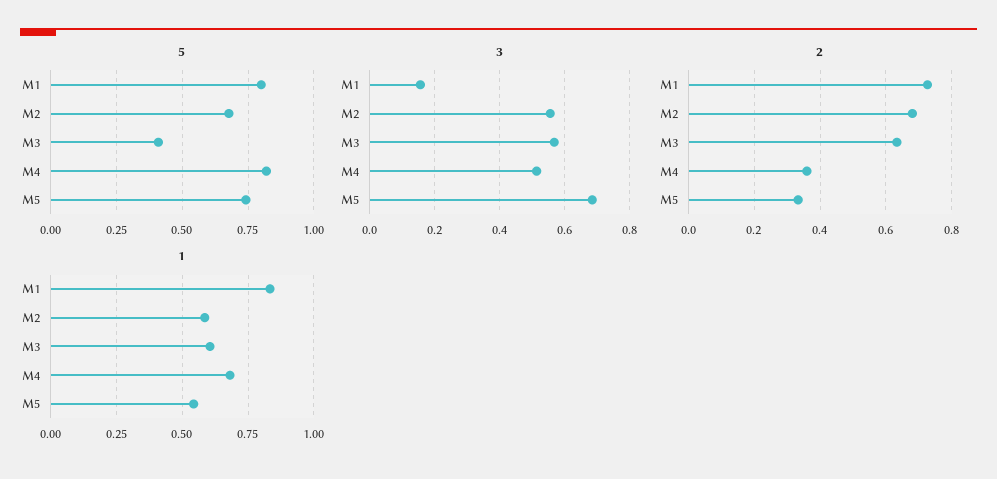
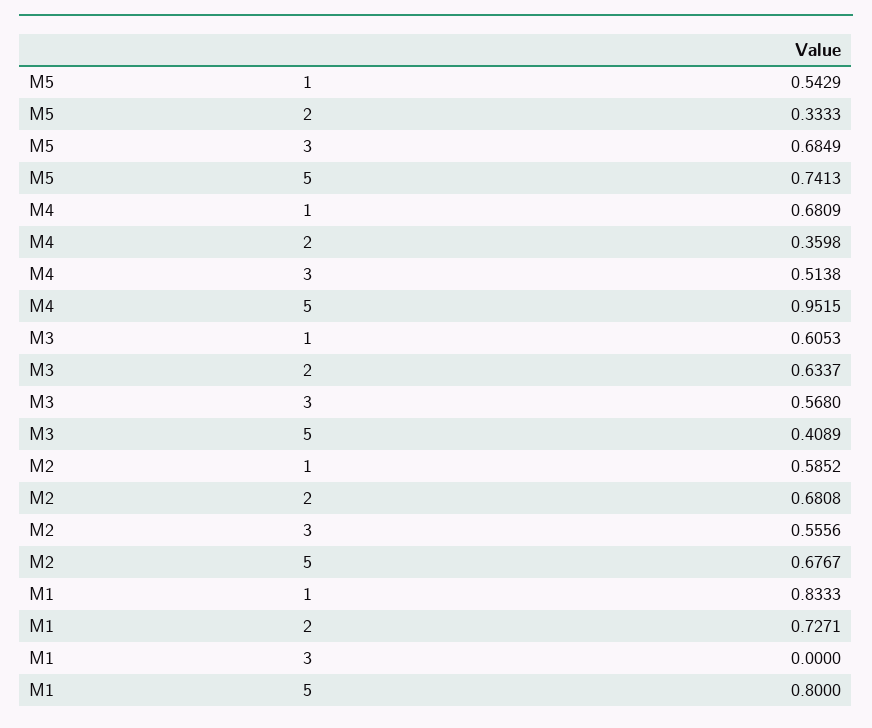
  {
    "5": {
      "M1": 0.8,
      "M2": 0.6767,
      "M3": 0.4089,
-     "M4": 0.825,
+     "M4": 0.9515,
      "M5": 0.7413
    },
    "3": {
-     "M1": 0.16,
+     "M1": 0,
      "M2": 0.5556,
      "M3": 0.568,
      "M4": 0.5138,
      "M5": 0.6849
    },
    "2": {
      "M1": 0.7271,
      "M2": 0.6808,
      "M3": 0.6337,
      "M4": 0.3598,
      "M5": 0.3333
    },
    "1": {
      "M1": 0.8333,
      "M2": 0.5852,
      "M3": 0.6053,
      "M4": 0.6809,
      "M5": 0.5429
    }
  }

